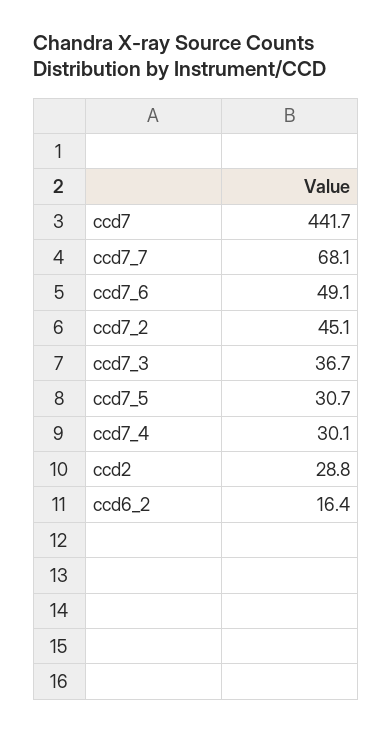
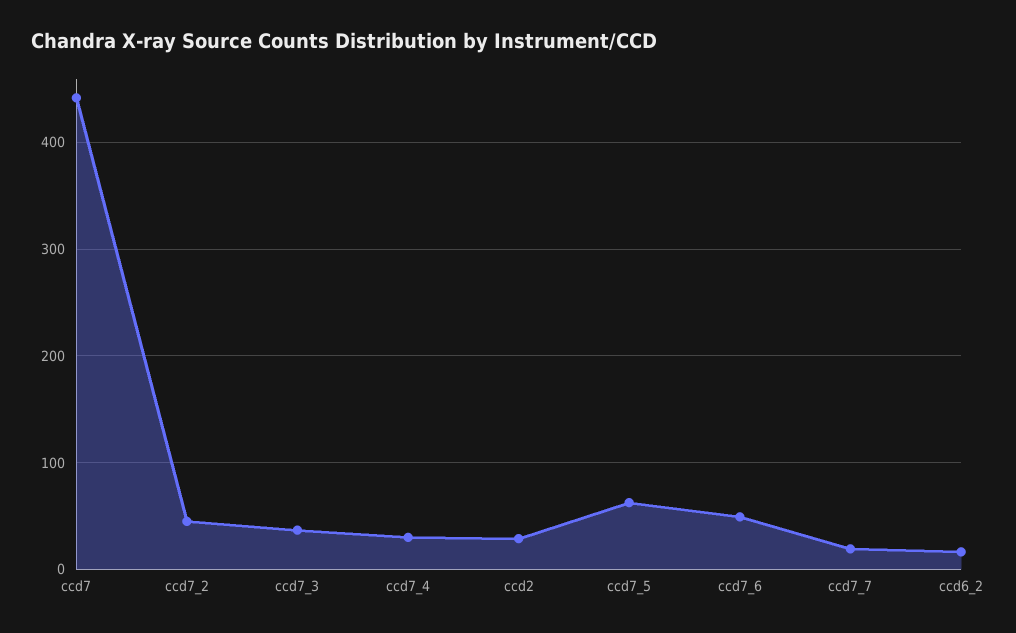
  {
    "ccd7": 441.7,
-   "ccd7_7": 68.1,
+   "ccd7_7": 20,
    "ccd7_6": 49.1,
    "ccd7_2": 45.1,
    "ccd7_3": 36.7,
-   "ccd7_5": 30.7,
+   "ccd7_5": 60,
    "ccd7_4": 30.1,
    "ccd2": 28.8,
    "ccd6_2": 16.4
  }

